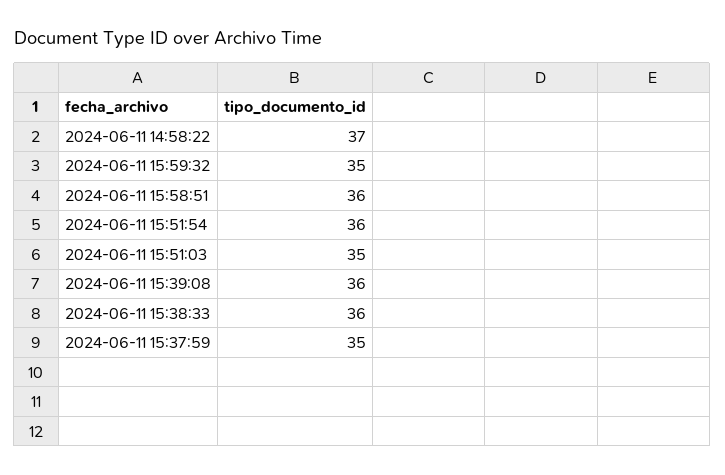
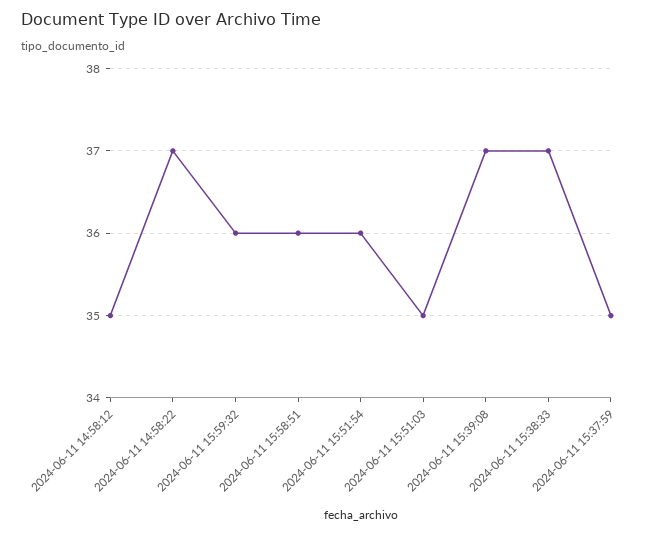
  {
    "2024-06-11 14:58:22": 37,
-   "2024-06-11 15:59:32": 35,
+   "2024-06-11 15:59:32": 36,
    "2024-06-11 15:58:51": 36,
    "2024-06-11 15:51:54": 36,
    "2024-06-11 15:51:03": 35,
-   "2024-06-11 15:39:08": 36,
+   "2024-06-11 15:39:08": 37,
-   "2024-06-11 15:38:33": 36,
+   "2024-06-11 15:38:33": 37,
-   "2024-06-11 15:37:59": 35
+   "2024-06-11 15:37:59": 35,
+   "2024-06-11 14:58:12": 35
  }

